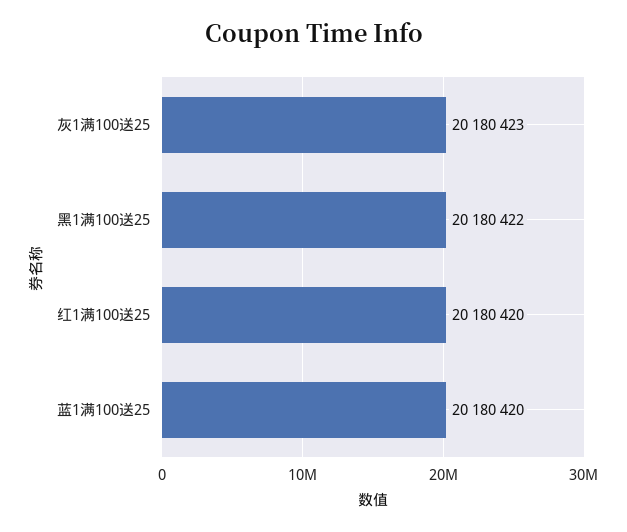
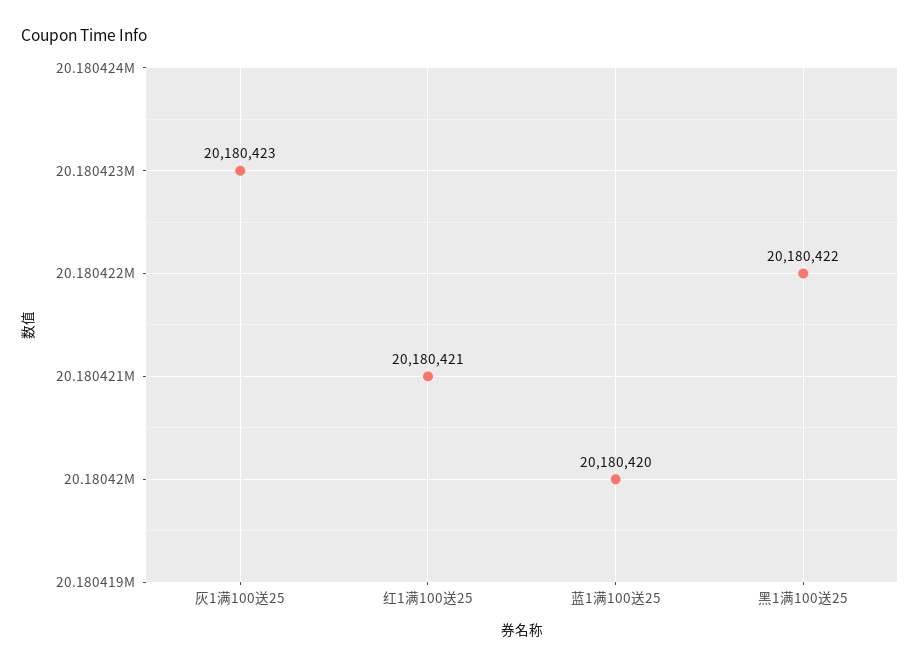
  {
    "灰1满100送25": 20180423,
    "黑1满100送25": 20180422,
-   "红1满100送25": 20180420,
+   "红1满100送25": 20180421,
    "蓝1满100送25": 20180420
  }

